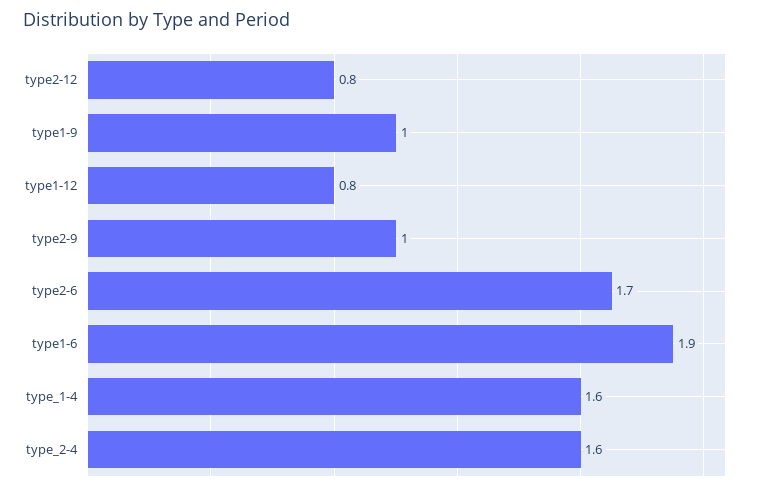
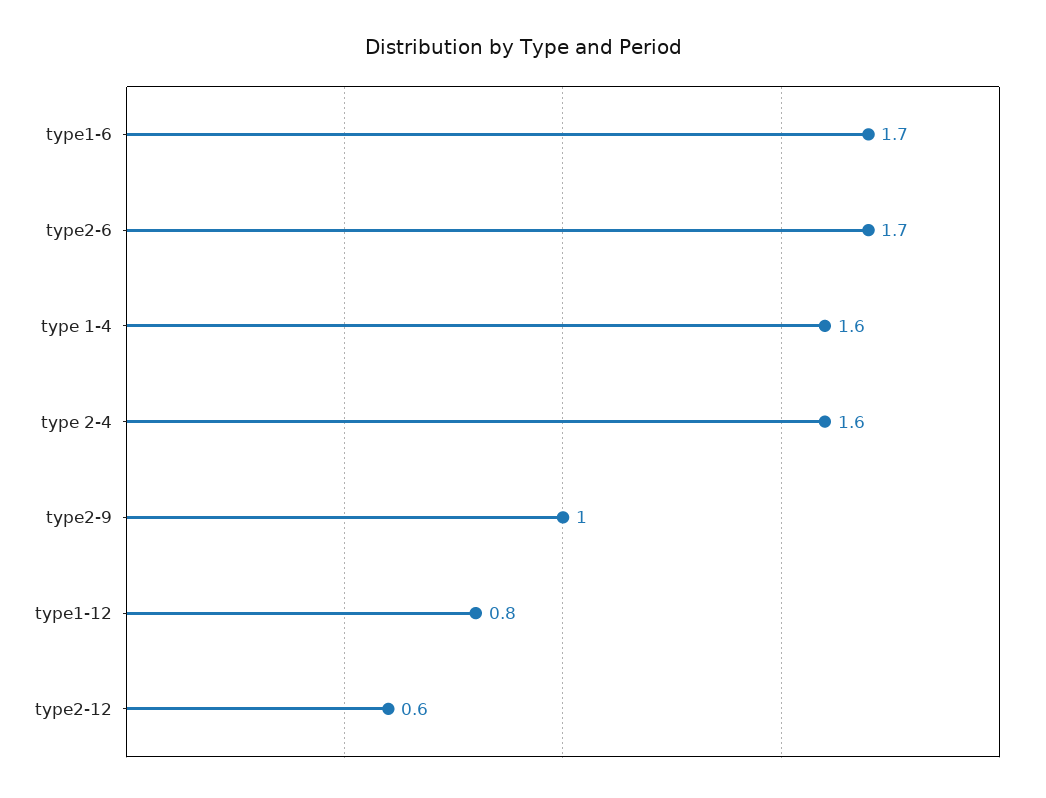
  {
-   "type2-12": 0.8,
+   "type2-12": 0.6,
-   "type1-9": 1,
    "type1-12": 0.8,
    "type2-9": 1,
    "type2-6": 1.7,
-   "type1-6": 1.9,
+   "type1-6": 1.7,
    "type_1-4": 1.6,
    "type_2-4": 1.6
  }

